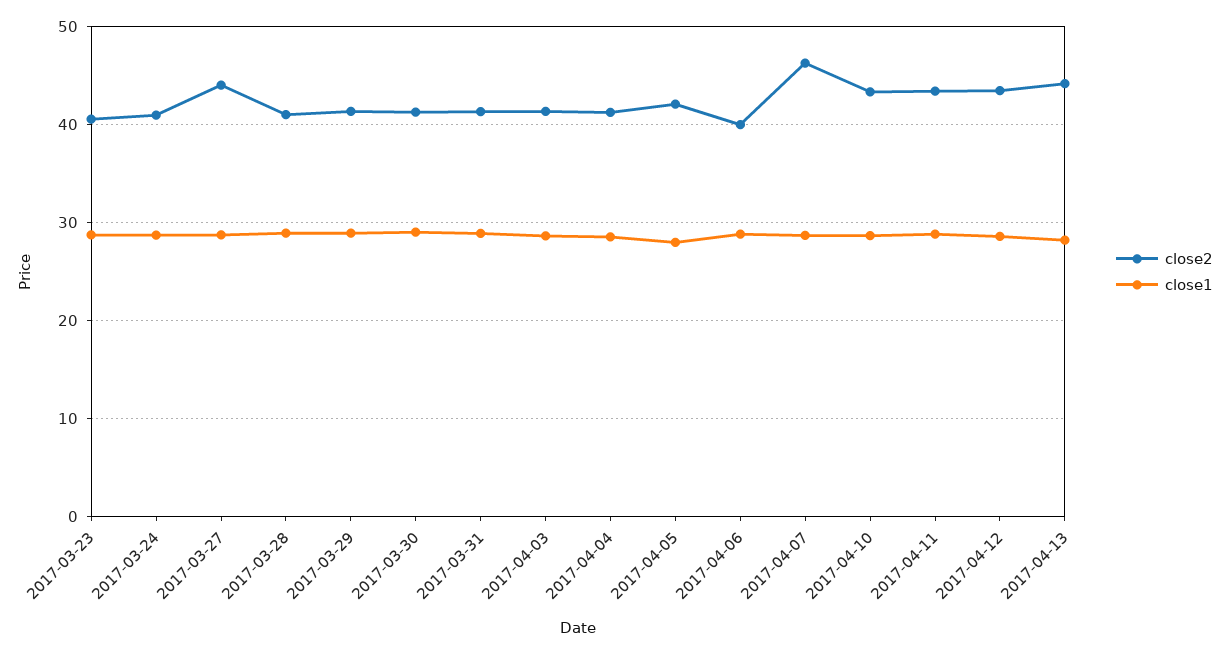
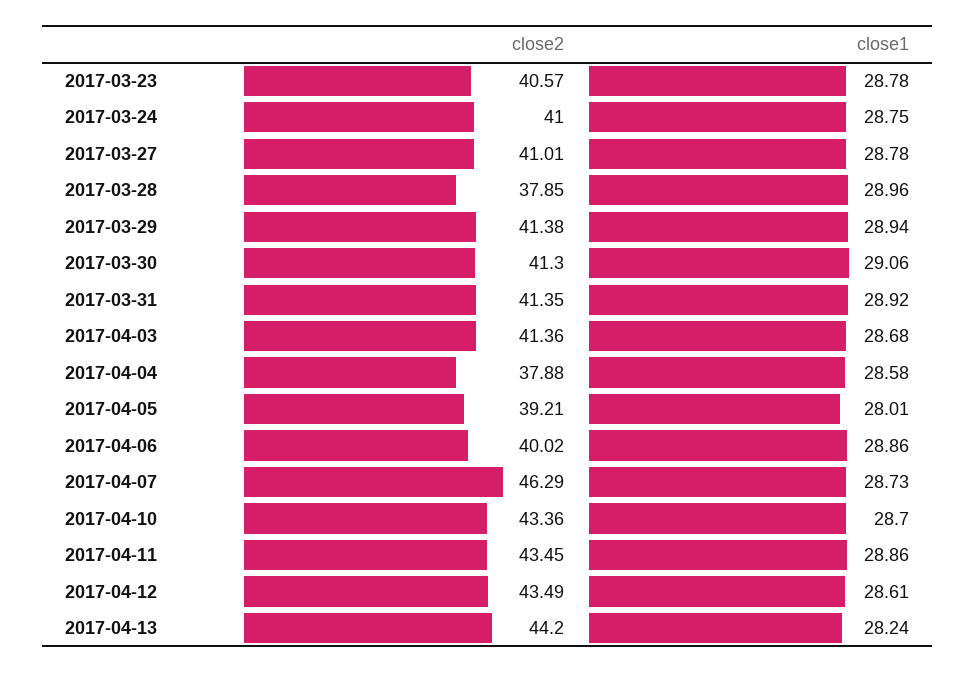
  {
    "close2": {
      "2017-03-23": 40.57,
      "2017-03-24": 41,
-     "2017-03-27": 44,
+     "2017-03-27": 41.01,
-     "2017-03-28": 41,
+     "2017-03-28": 37.85,
      "2017-03-29": 41.38,
      "2017-03-30": 41.3,
      "2017-03-31": 41.35,
      "2017-04-03": 41.36,
-     "2017-04-04": 41,
+     "2017-04-04": 37.88,
-     "2017-04-05": 42,
+     "2017-04-05": 39.21,
      "2017-04-06": 40.02,
      "2017-04-07": 46.29,
      "2017-04-10": 43.36,
      "2017-04-11": 43.45,
      "2017-04-12": 43.49,
      "2017-04-13": 44.2
    },
    "close1": {
      "2017-03-23": 28.78,
      "2017-03-24": 28.75,
      "2017-03-27": 28.78,
      "2017-03-28": 28.96,
      "2017-03-29": 28.94,
      "2017-03-30": 29.06,
      "2017-03-31": 28.92,
      "2017-04-03": 28.68,
      "2017-04-04": 28.58,
      "2017-04-05": 28.01,
      "2017-04-06": 28.86,
      "2017-04-07": 28.73,
      "2017-04-10": 28.7,
      "2017-04-11": 28.86,
      "2017-04-12": 28.61,
      "2017-04-13": 28.24
    }
  }

